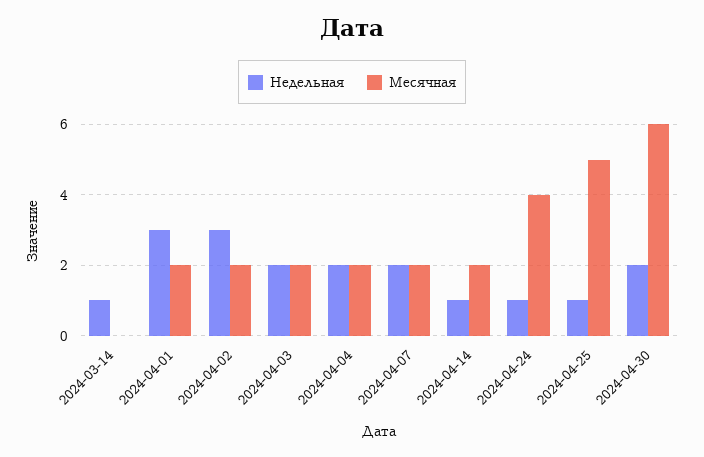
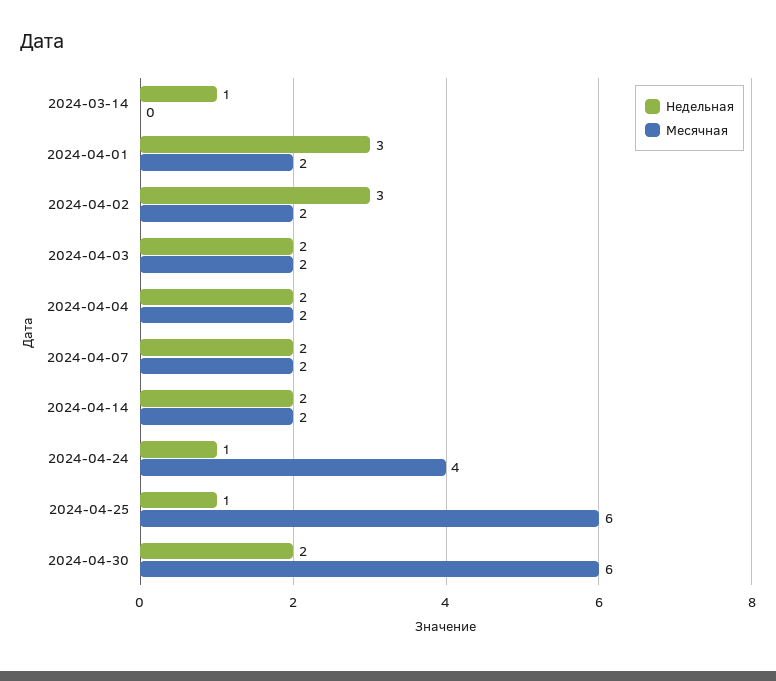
  {
    "Недельная": {
      "2024-03-14": 1,
      "2024-04-01": 3,
      "2024-04-02": 3,
      "2024-04-03": 2,
      "2024-04-04": 2,
      "2024-04-07": 2,
-     "2024-04-14": 1,
+     "2024-04-14": 2,
      "2024-04-24": 1,
      "2024-04-25": 1,
      "2024-04-30": 2
    },
    "Месячная": {
      "2024-03-14": 0,
      "2024-04-01": 2,
      "2024-04-02": 2,
      "2024-04-03": 2,
      "2024-04-04": 2,
      "2024-04-07": 2,
      "2024-04-14": 2,
      "2024-04-24": 4,
-     "2024-04-25": 5,
+     "2024-04-25": 6,
      "2024-04-30": 6
    }
  }

